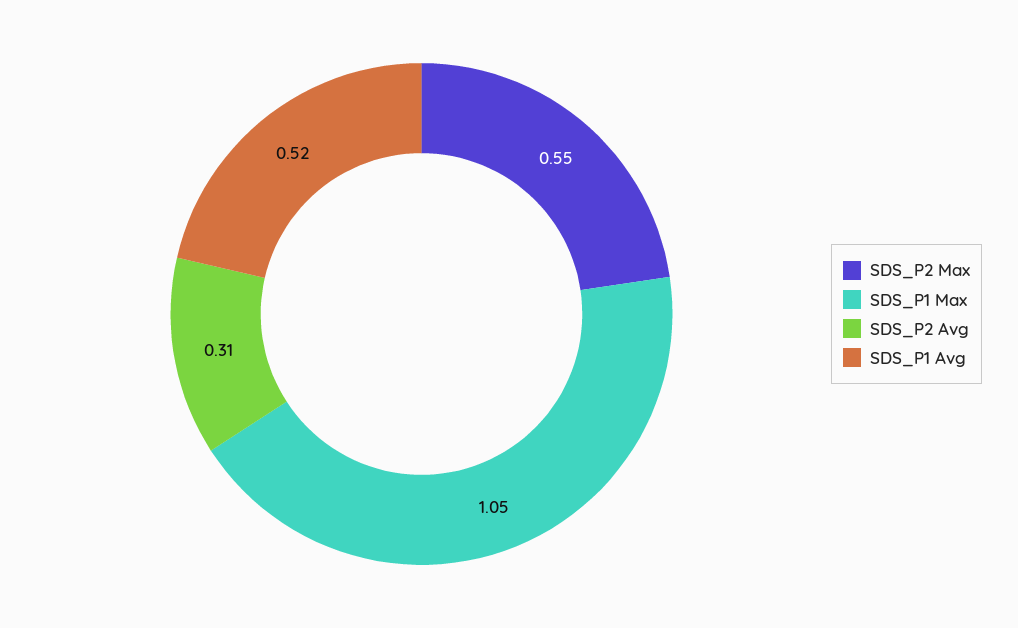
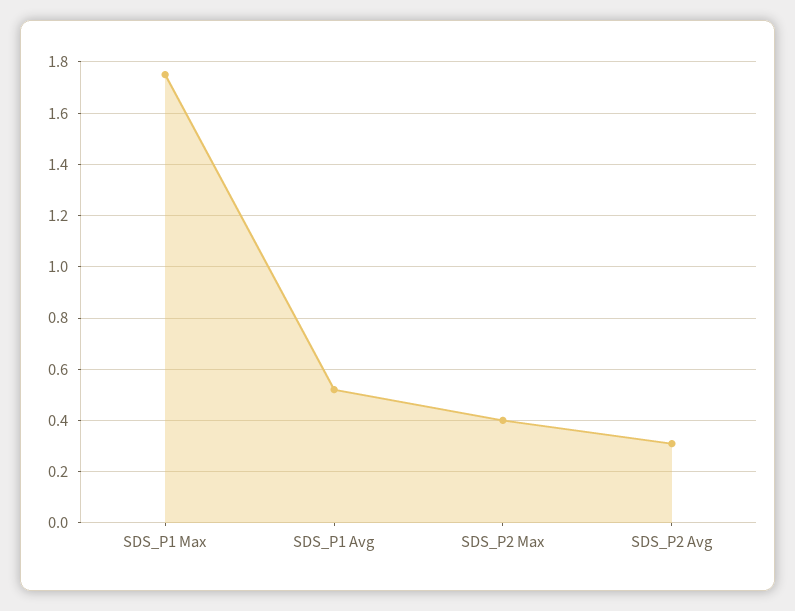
  {
-   "SDS_P2 Max": 0.55,
+   "SDS_P2 Max": 0.4,
-   "SDS_P1 Max": 1.05,
+   "SDS_P1 Max": 1.75,
    "SDS_P2 Avg": 0.31,
    "SDS_P1 Avg": 0.52
  }

